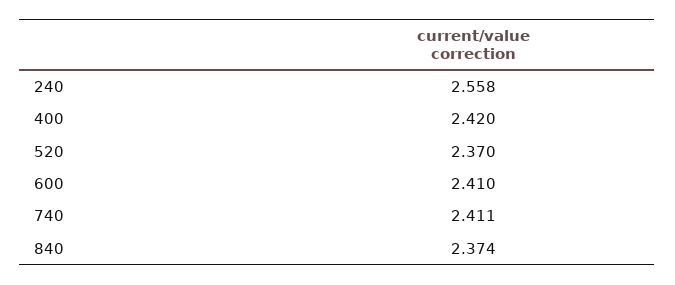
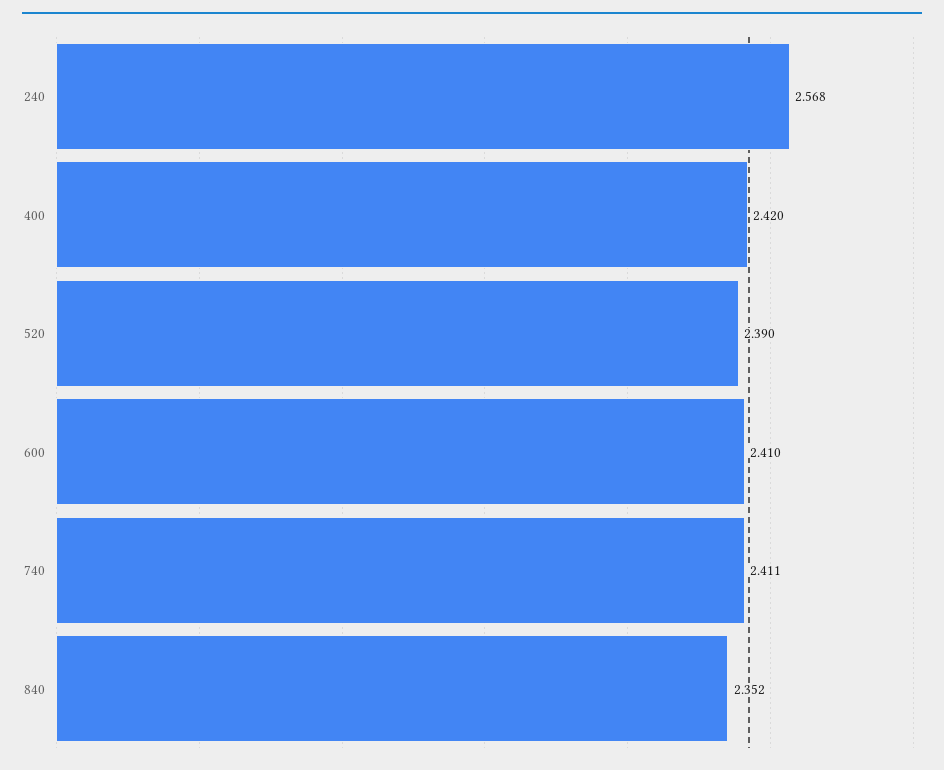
  {
-   "240": 2.558,
+   "240": 2.568,
    "400": 2.42,
-   "520": 2.37,
+   "520": 2.39,
    "600": 2.41,
    "740": 2.411,
-   "840": 2.374
+   "840": 2.352
  }

